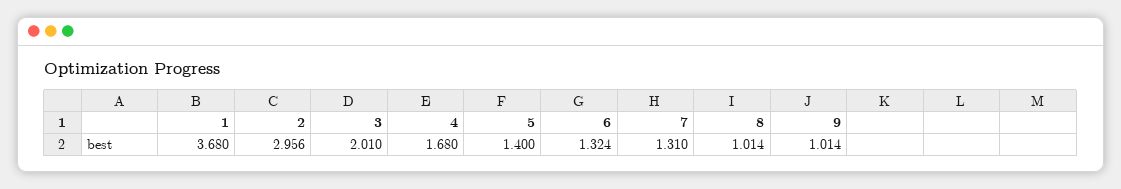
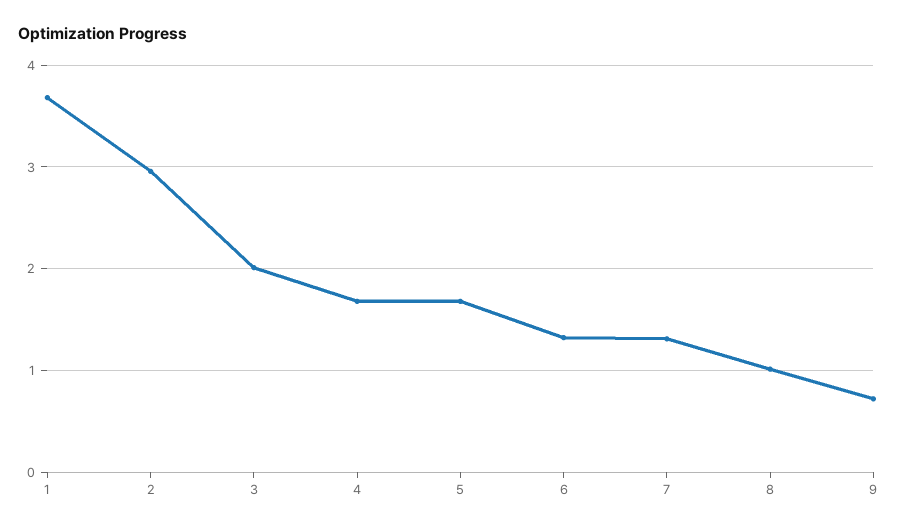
  {
    "1": 3.68,
    "2": 2.956,
    "3": 2.01,
    "4": 1.68,
-   "5": 1.4,
+   "5": 1.7,
    "6": 1.324,
    "7": 1.31,
    "8": 1.014,
-   "9": 1.014
+   "9": 0.7
  }

